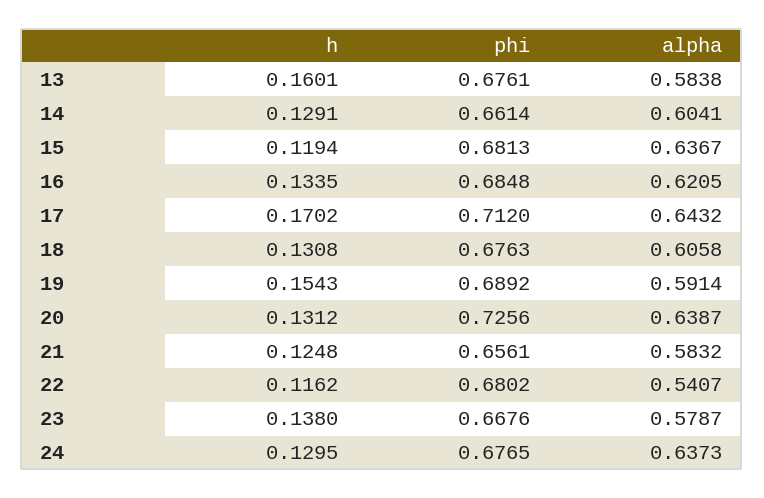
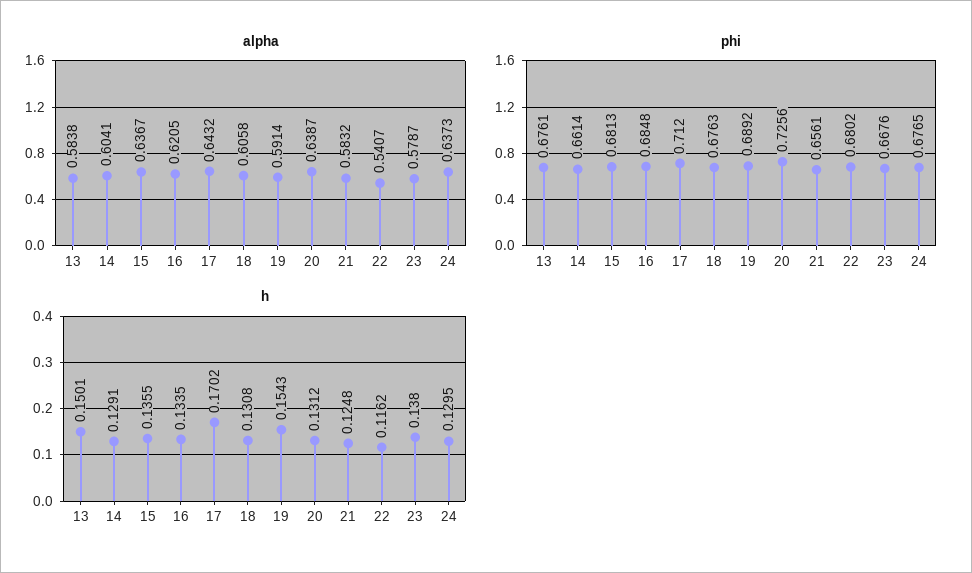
  {
    "h": {
-     "13": 0.1601,
+     "13": 0.1501,
      "14": 0.1291,
-     "15": 0.1194,
+     "15": 0.1355,
      "16": 0.1335,
      "17": 0.1702,
      "18": 0.1308,
      "19": 0.1543,
      "20": 0.1312,
      "21": 0.1248,
      "22": 0.1162,
      "23": 0.138,
      "24": 0.1295
    },
    "phi": {
      "13": 0.6761,
      "14": 0.6614,
      "15": 0.6813,
      "16": 0.6848,
      "17": 0.712,
      "18": 0.6763,
      "19": 0.6892,
      "20": 0.7256,
      "21": 0.6561,
      "22": 0.6802,
      "23": 0.6676,
      "24": 0.6765
    },
    "alpha": {
      "13": 0.5838,
      "14": 0.6041,
      "15": 0.6367,
      "16": 0.6205,
      "17": 0.6432,
      "18": 0.6058,
      "19": 0.5914,
      "20": 0.6387,
      "21": 0.5832,
      "22": 0.5407,
      "23": 0.5787,
      "24": 0.6373
    }
  }

